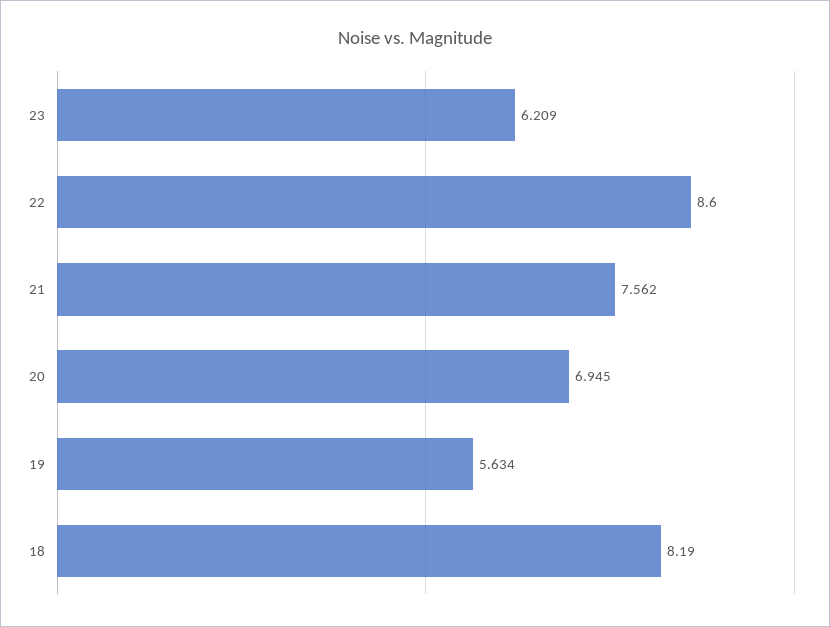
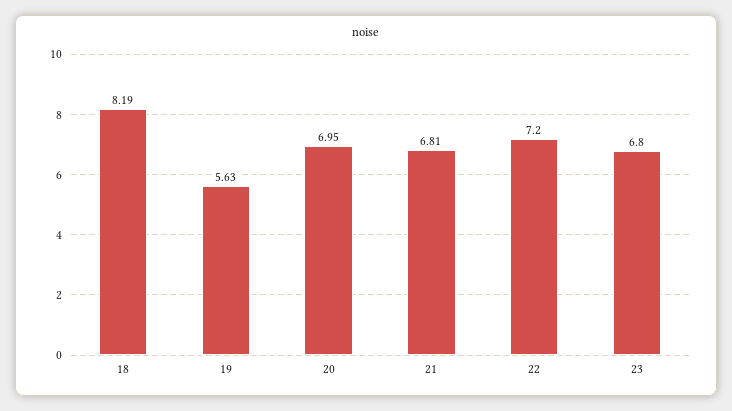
  {
-   "23": 6.209,
+   "23": 6.8,
-   "22": 8.6,
+   "22": 7.2,
-   "21": 7.562,
+   "21": 6.81,
    "20": 6.945,
    "19": 5.634,
    "18": 8.19
  }

